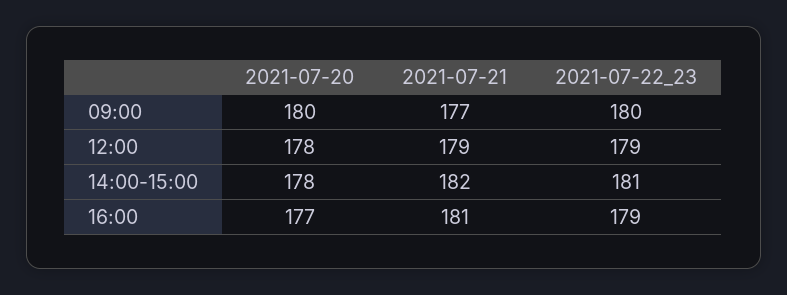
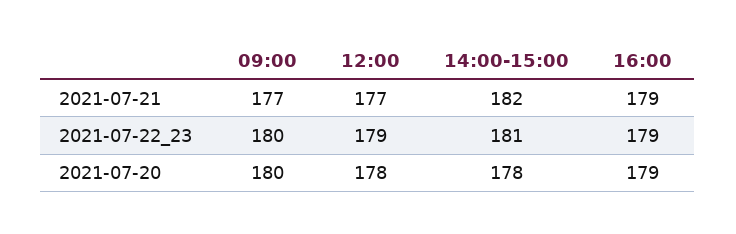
  {
    "2021-07-20": {
      "09:00": 180,
      "12:00": 178,
      "14:00-15:00": 178,
-     "16:00": 177
+     "16:00": 179
    },
    "2021-07-21": {
      "09:00": 177,
-     "12:00": 179,
+     "12:00": 177,
      "14:00-15:00": 182,
-     "16:00": 181
+     "16:00": 179
    },
    "2021-07-22_23": {
      "09:00": 180,
      "12:00": 179,
      "14:00-15:00": 181,
      "16:00": 179
    }
  }

